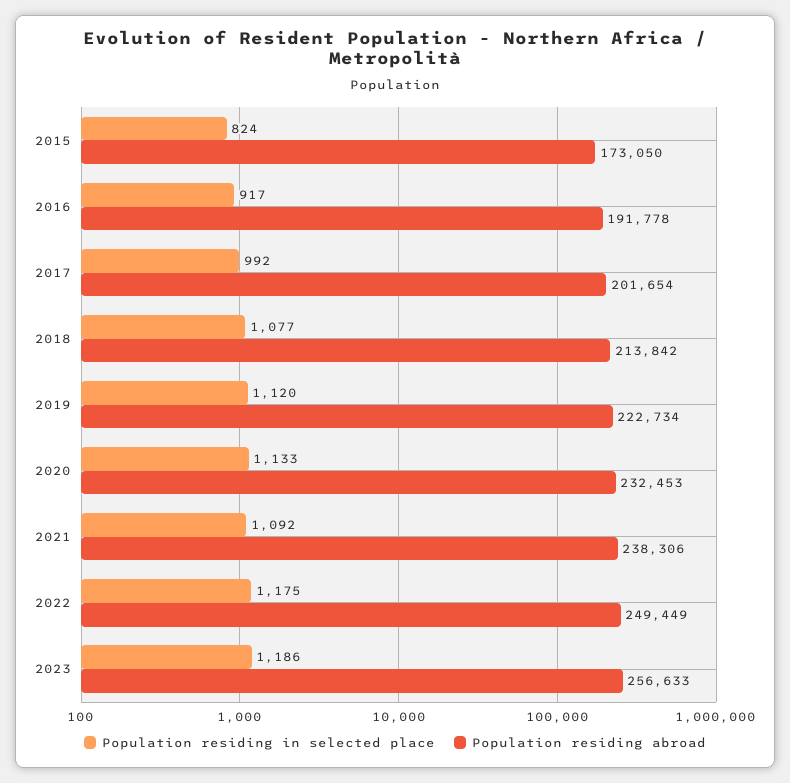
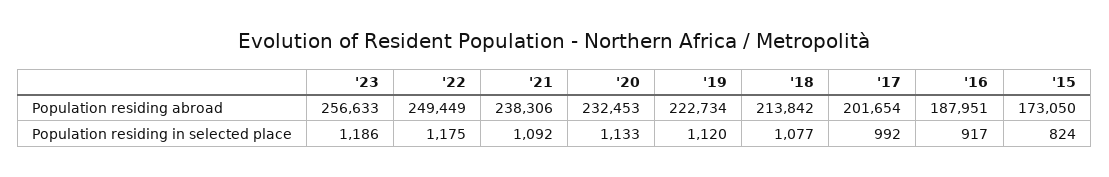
  {
    "Population residing in selected place": {
      "2015": 824,
      "2016": 917,
      "2017": 992,
      "2018": 1077,
      "2019": 1120,
      "2020": 1133,
      "2021": 1092,
      "2022": 1175,
      "2023": 1186
    },
    "Population residing abroad": {
      "2015": 173050,
-     "2016": 191778,
+     "2016": 187951,
      "2017": 201654,
      "2018": 213842,
      "2019": 222734,
      "2020": 232453,
      "2021": 238306,
      "2022": 249449,
      "2023": 256633
    }
  }

